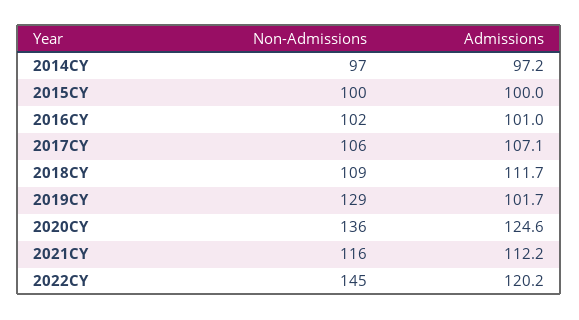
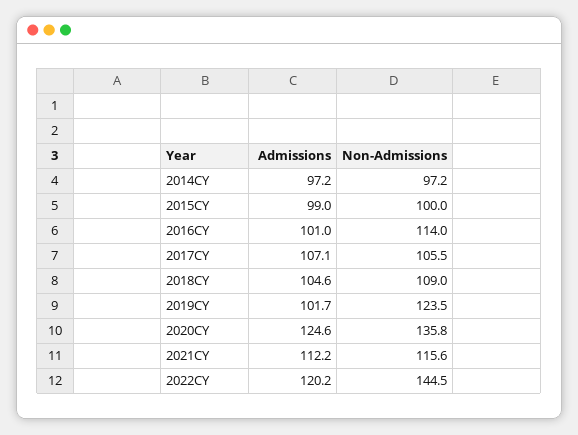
  {
    "Non-Admissions": {
      "2014CY": 97.2,
      "2015CY": 100,
-     "2016CY": 102,
+     "2016CY": 114,
      "2017CY": 105.5,
      "2018CY": 109,
-     "2019CY": 129,
+     "2019CY": 123.5,
      "2020CY": 135.8,
      "2021CY": 115.6,
      "2022CY": 144.5
    },
    "Admissions": {
      "2014CY": 97.2,
-     "2015CY": 100,
+     "2015CY": 99,
      "2016CY": 101,
      "2017CY": 107.1,
-     "2018CY": 111.7,
+     "2018CY": 104.6,
      "2019CY": 101.7,
      "2020CY": 124.6,
      "2021CY": 112.2,
      "2022CY": 120.2
    }
  }

